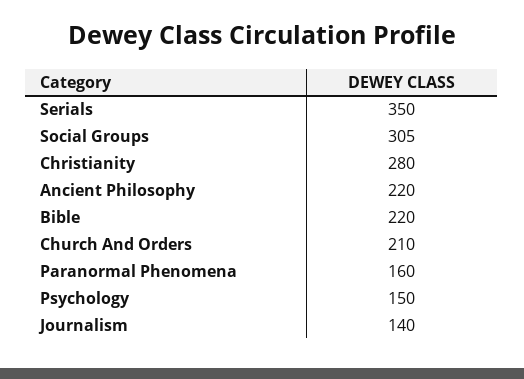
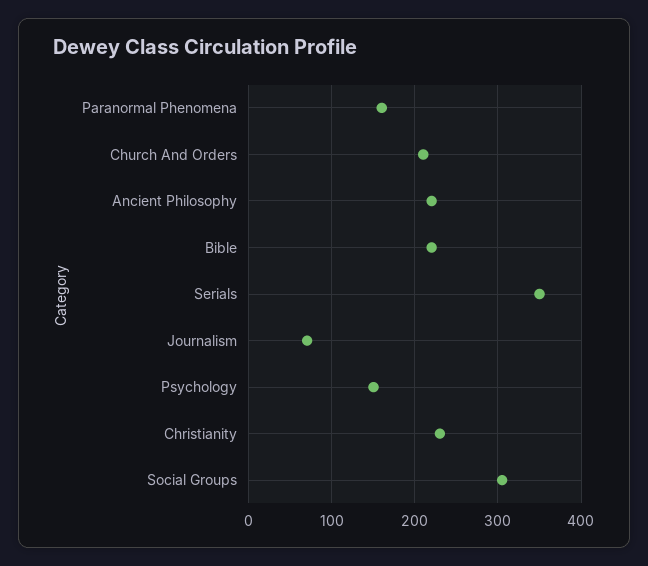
  {
    "Serials": 350,
    "Social Groups": 305,
-   "Christianity": 280,
+   "Christianity": 230,
    "Ancient Philosophy": 220,
    "Bible": 220,
    "Church And Orders": 210,
    "Paranormal Phenomena": 160,
    "Psychology": 150,
-   "Journalism": 140
+   "Journalism": 70
  }

